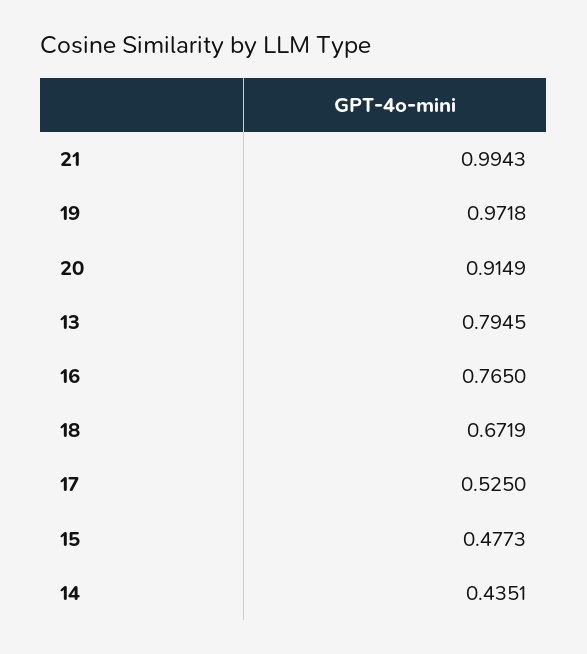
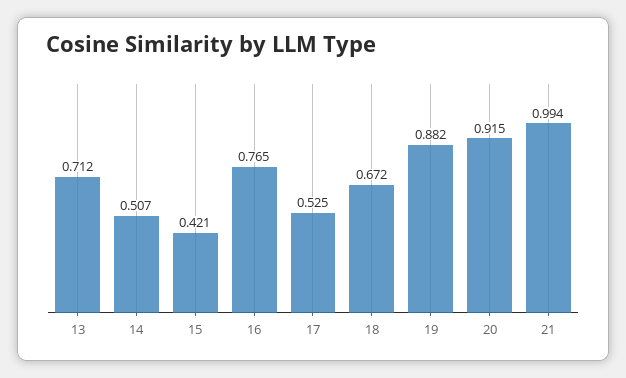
  {
    "21": 0.9943,
-   "19": 0.9718,
+   "19": 0.882,
    "20": 0.9149,
-   "13": 0.7945,
+   "13": 0.712,
    "16": 0.765,
    "18": 0.6719,
    "17": 0.525,
-   "15": 0.4773,
+   "15": 0.421,
-   "14": 0.4351
+   "14": 0.507
  }

